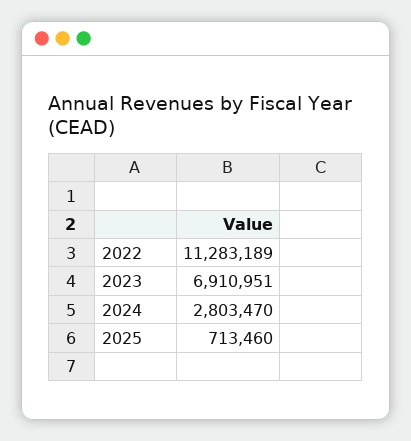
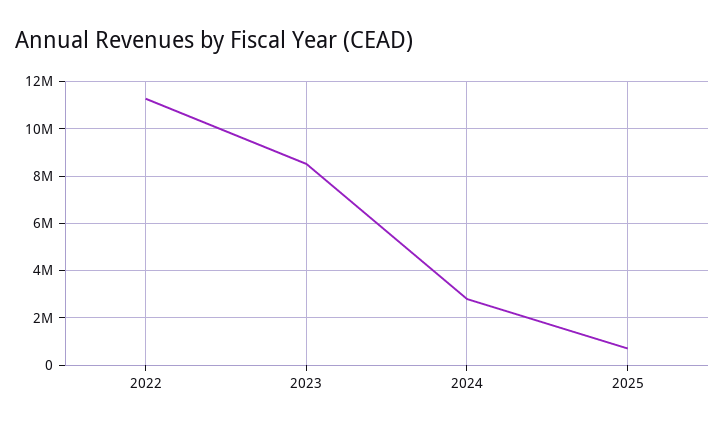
  {
    "2022": 11283189,
-   "2023": 6910951,
+   "2023": 8500000,
    "2024": 2803470,
    "2025": 713460
  }

